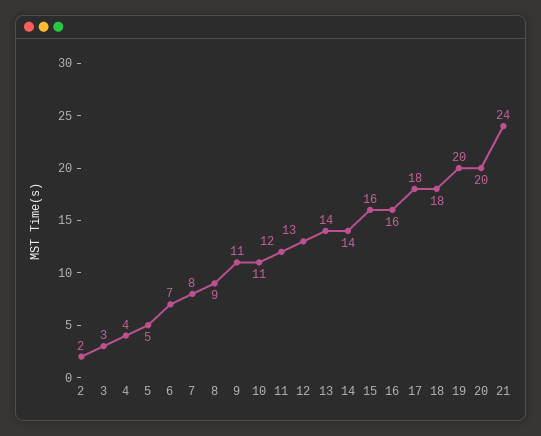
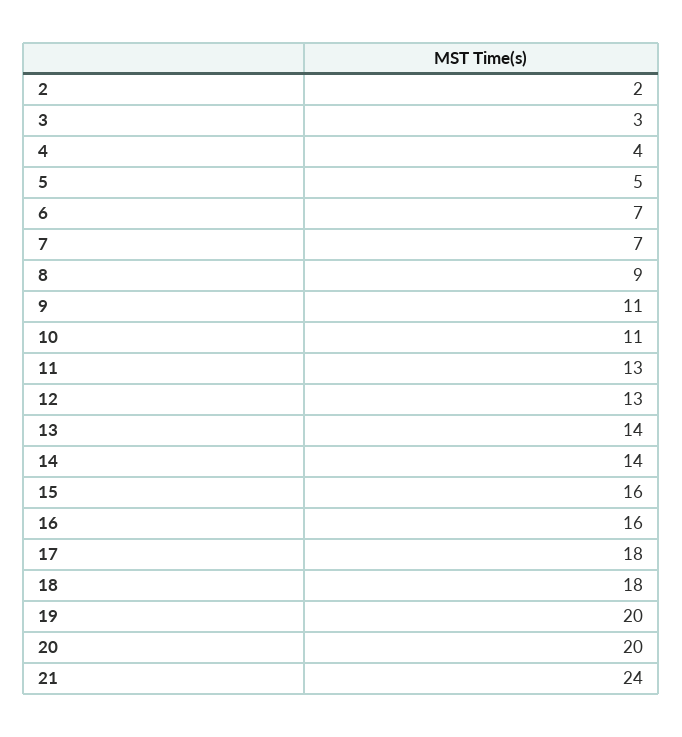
  {
    "2": 2,
    "3": 3,
    "4": 4,
    "5": 5,
    "6": 7,
-   "7": 8,
+   "7": 7,
    "8": 9,
    "9": 11,
    "10": 11,
-   "11": 12,
+   "11": 13,
    "12": 13,
    "13": 14,
    "14": 14,
    "15": 16,
    "16": 16,
    "17": 18,
    "18": 18,
    "19": 20,
    "20": 20,
    "21": 24
  }

